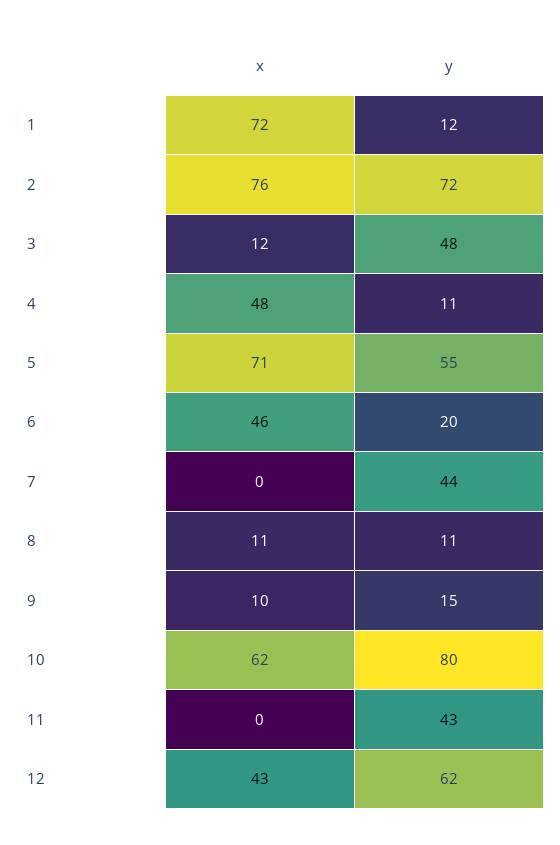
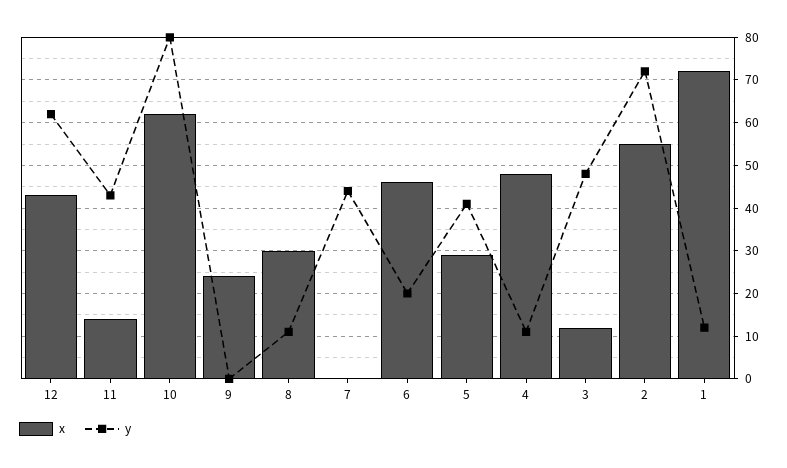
  {
    "x": {
      "1": 72,
-     "2": 76,
+     "2": 55,
      "3": 12,
      "4": 48,
-     "5": 71,
+     "5": 30,
      "6": 46,
      "7": 0,
-     "8": 11,
+     "8": 30,
-     "9": 10,
+     "9": 25,
      "10": 62,
-     "11": 0,
+     "11": 15,
      "12": 43
    },
    "y": {
      "1": 12,
      "2": 72,
      "3": 48,
      "4": 11,
-     "5": 55,
+     "5": 40,
      "6": 20,
      "7": 44,
      "8": 11,
-     "9": 15,
+     "9": 0,
      "10": 80,
      "11": 43,
      "12": 62
    }
  }

